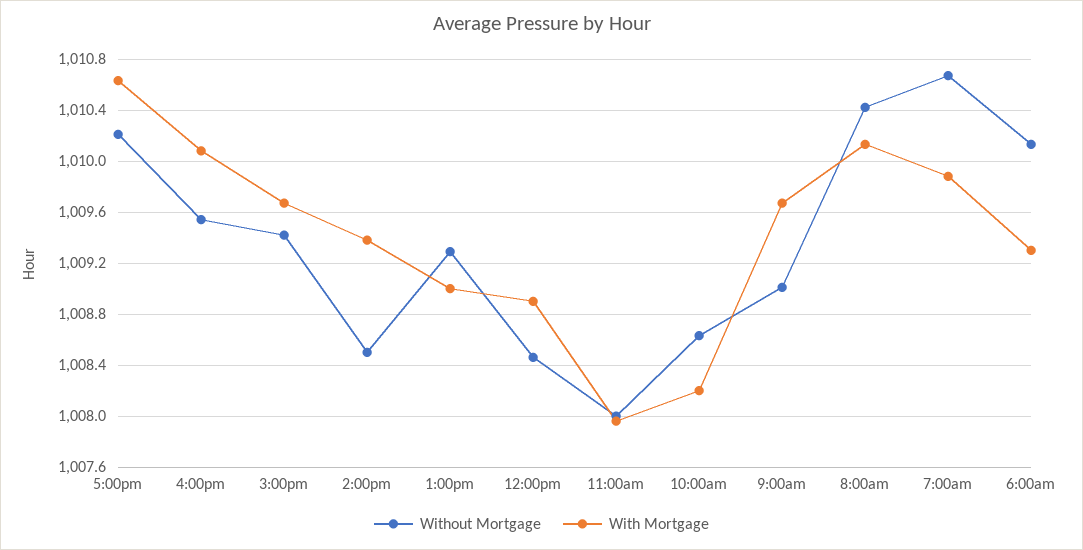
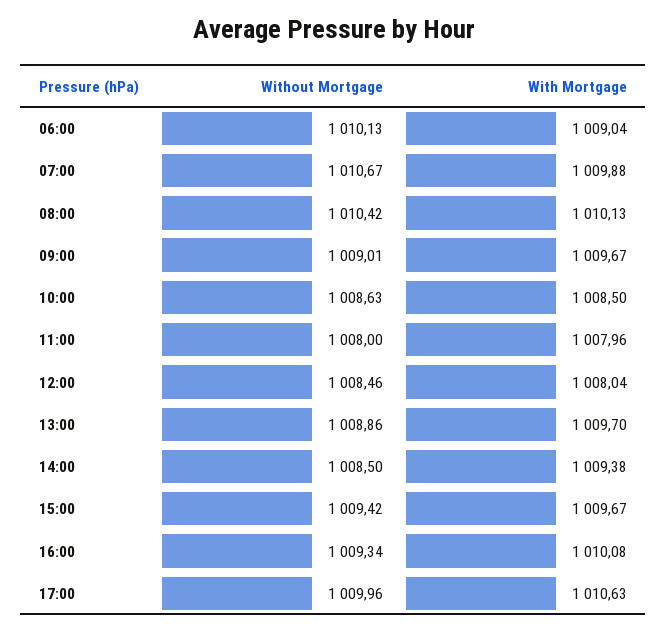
  {
    "Without Mortgage": {
-     "5:00pm": 1010.2,
+     "5:00pm": 1009.96,
-     "4:00pm": 1009.55,
+     "4:00pm": 1009.34,
      "3:00pm": 1009.42,
      "2:00pm": 1008.5,
-     "1:00pm": 1009.3,
+     "1:00pm": 1008.86,
      "12:00pm": 1008.46,
      "11:00am": 1008,
      "10:00am": 1008.63,
      "9:00am": 1009.01,
      "8:00am": 1010.42,
      "7:00am": 1010.67,
      "6:00am": 1010.13
    },
    "With Mortgage": {
      "5:00pm": 1010.63,
      "4:00pm": 1010.08,
      "3:00pm": 1009.67,
      "2:00pm": 1009.38,
-     "1:00pm": 1009,
+     "1:00pm": 1009.7,
-     "12:00pm": 1008.9,
+     "12:00pm": 1008.04,
      "11:00am": 1007.96,
-     "10:00am": 1008.2,
+     "10:00am": 1008.5,
      "9:00am": 1009.67,
      "8:00am": 1010.13,
      "7:00am": 1009.88,
-     "6:00am": 1009.3
+     "6:00am": 1009.04
    }
  }

